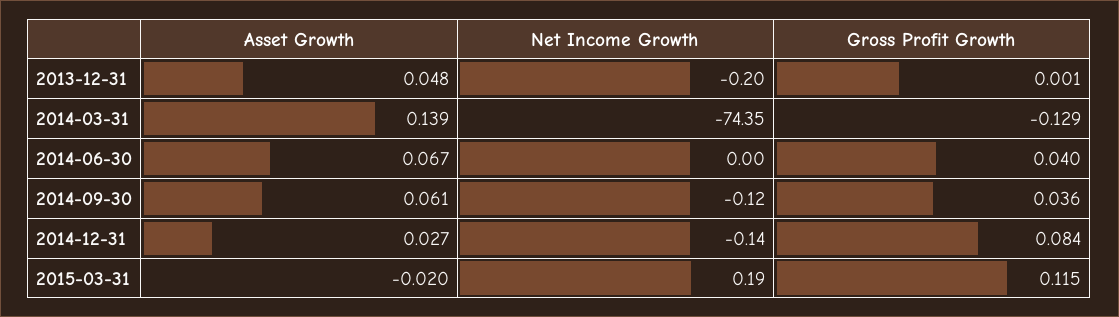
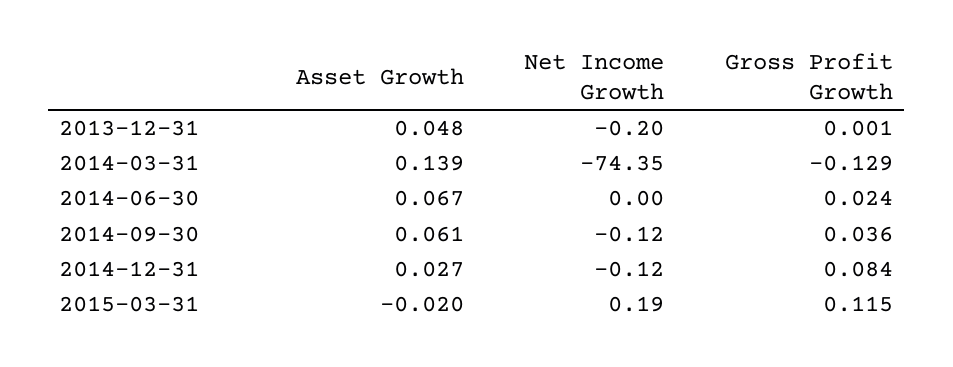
  {
    "Asset Growth": {
      "2013-12-31": 0.048,
      "2014-03-31": 0.139,
      "2014-06-30": 0.067,
      "2014-09-30": 0.061,
      "2014-12-31": 0.027,
      "2015-03-31": -0.02
    },
    "Net Income Growth": {
      "2013-12-31": -0.2,
      "2014-03-31": -74.35,
      "2014-06-30": 0,
      "2014-09-30": -0.12,
-     "2014-12-31": -0.14,
+     "2014-12-31": -0.12,
      "2015-03-31": 0.19
    },
    "Gross Profit Growth": {
      "2013-12-31": 0.001,
      "2014-03-31": -0.129,
-     "2014-06-30": 0.04,
+     "2014-06-30": 0.024,
      "2014-09-30": 0.036,
      "2014-12-31": 0.084,
      "2015-03-31": 0.115
    }
  }

